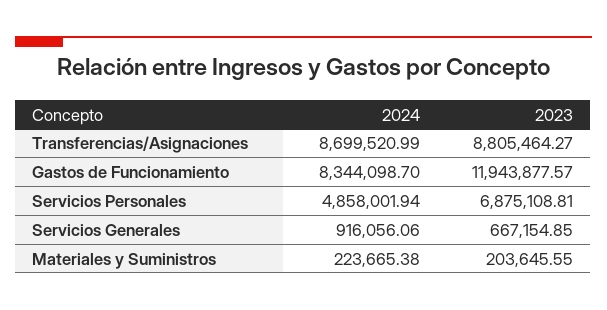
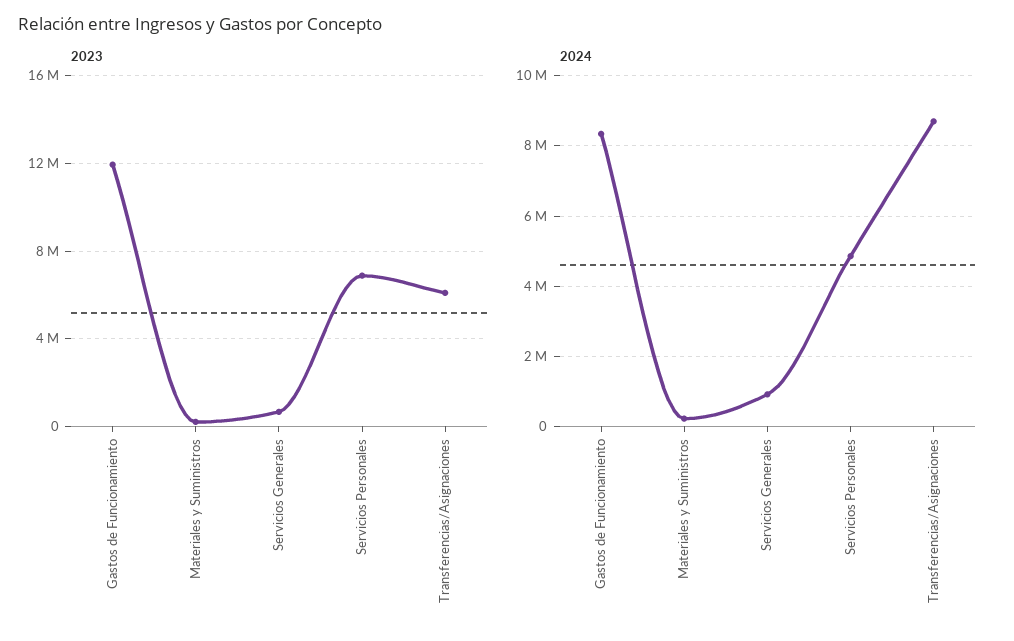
  {
    "2024": {
      "Transferencias/Asignaciones": 8699520.99,
      "Gastos de Funcionamiento": 8344098.7,
      "Servicios Personales": 4858001.94,
      "Servicios Generales": 916056.06,
      "Materiales y Suministros": 223665.38
    },
    "2023": {
-     "Transferencias/Asignaciones": 8805464.27,
+     "Transferencias/Asignaciones": 6000000,
      "Gastos de Funcionamiento": 11943877.57,
      "Servicios Personales": 6875108.81,
      "Servicios Generales": 667154.85,
      "Materiales y Suministros": 203645.55
    }
  }

